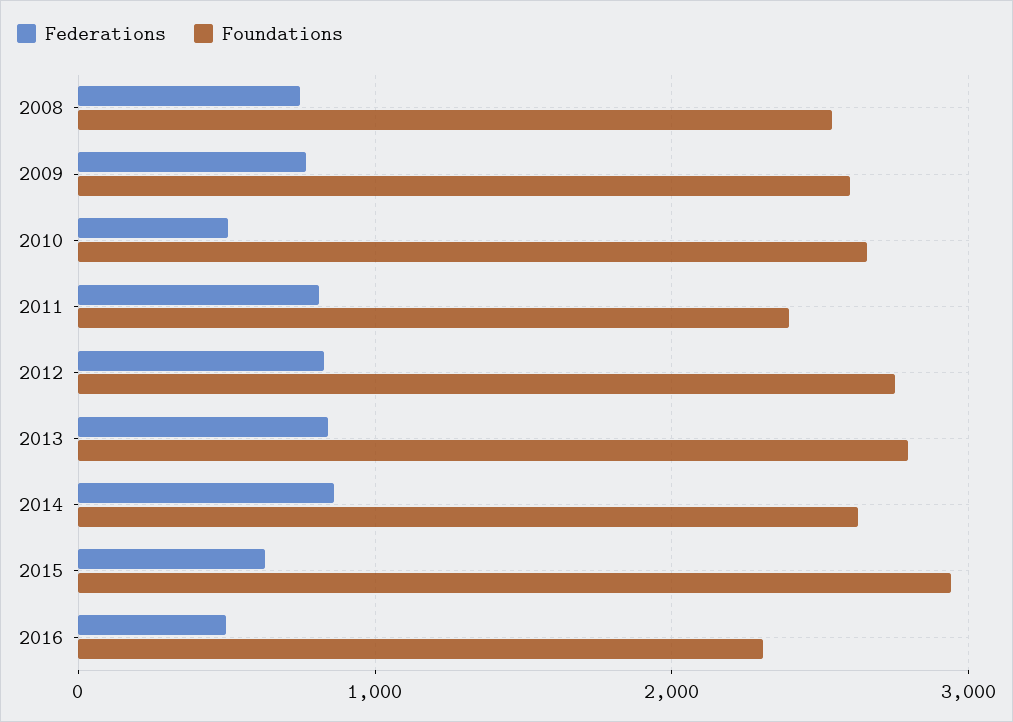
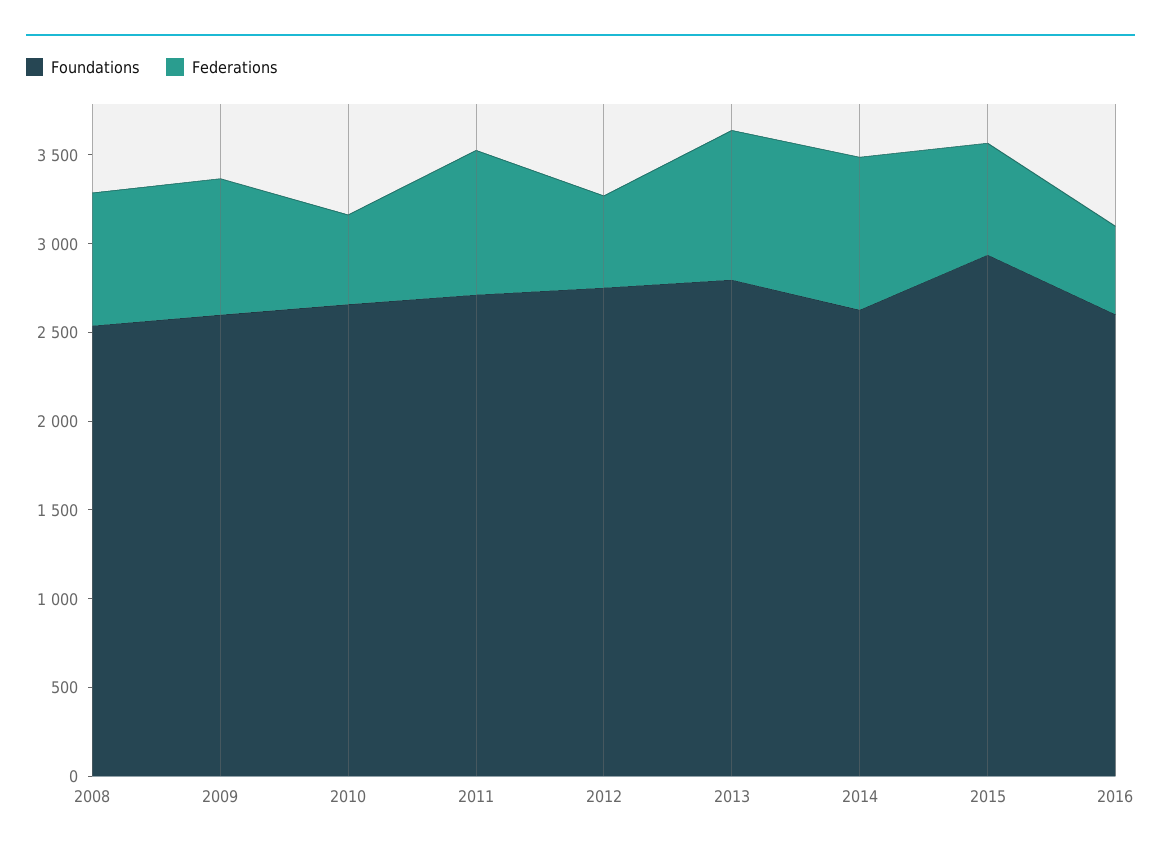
  {
    "Federations": {
      "2008": 700,
      "2009": 800,
      "2010": 500,
      "2011": 800,
-     "2012": 800,
+     "2012": 500,
      "2013": 800,
      "2014": 900,
      "2015": 600,
      "2016": 500
    },
    "Foundations": {
      "2008": 2500,
      "2009": 2600,
      "2010": 2700,
-     "2011": 2400,
+     "2011": 2700,
      "2012": 2800,
      "2013": 2800,
      "2014": 2600,
      "2015": 2900,
-     "2016": 2300
+     "2016": 2600
    }
  }

